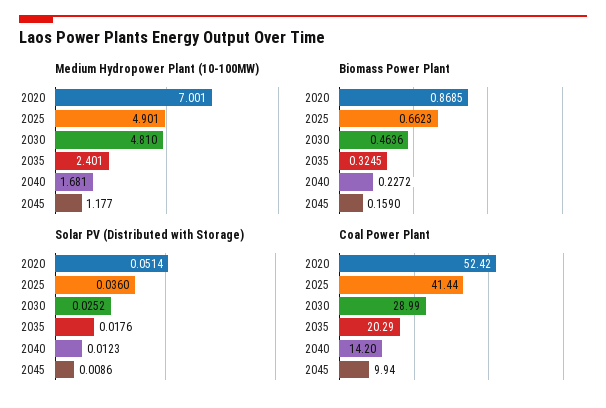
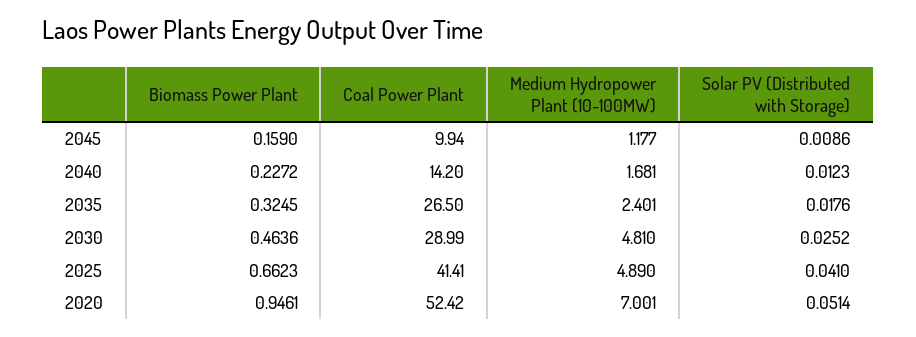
  {
    "Medium Hydropower Plant (10-100MW)": {
      "2020": 7.001,
-     "2025": 4.901,
+     "2025": 4.89,
      "2030": 4.81,
      "2035": 2.401,
      "2040": 1.681,
      "2045": 1.177
    },
    "Biomass Power Plant": {
-     "2020": 0.8685,
+     "2020": 0.9461,
      "2025": 0.6623,
      "2030": 0.4636,
      "2035": 0.3245,
      "2040": 0.2272,
      "2045": 0.159
    },
    "Solar PV (Distributed with Storage)": {
      "2020": 0.0514,
-     "2025": 0.036,
+     "2025": 0.041,
      "2030": 0.0252,
      "2035": 0.0176,
      "2040": 0.0123,
      "2045": 0.0086
    },
    "Coal Power Plant": {
      "2020": 52.42,
-     "2025": 41.44,
+     "2025": 41.41,
      "2030": 28.99,
-     "2035": 20.29,
+     "2035": 26.5,
      "2040": 14.2,
      "2045": 9.94
    }
  }

